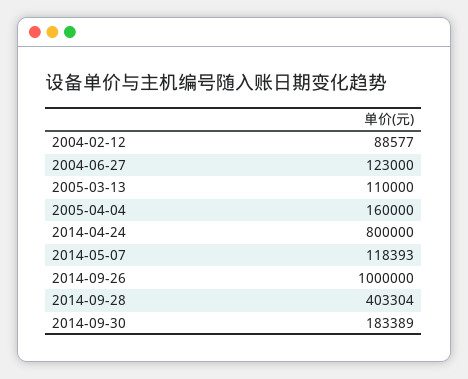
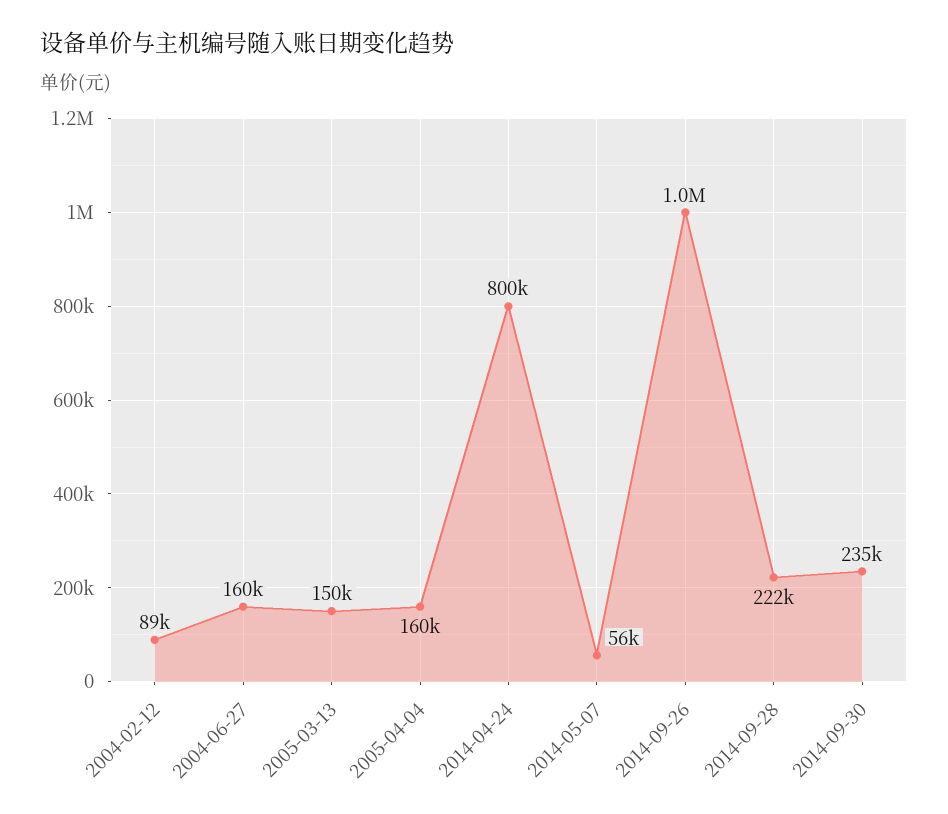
  {
    "2004-02-12": 88577,
-   "2004-06-27": 123000,
+   "2004-06-27": 160000,
-   "2005-03-13": 110000,
+   "2005-03-13": 150000,
    "2005-04-04": 160000,
    "2014-04-24": 800000,
-   "2014-05-07": 118393,
+   "2014-05-07": 56000,
    "2014-09-26": 1000000,
-   "2014-09-28": 403304,
+   "2014-09-28": 222000,
-   "2014-09-30": 183389
+   "2014-09-30": 235000
  }

